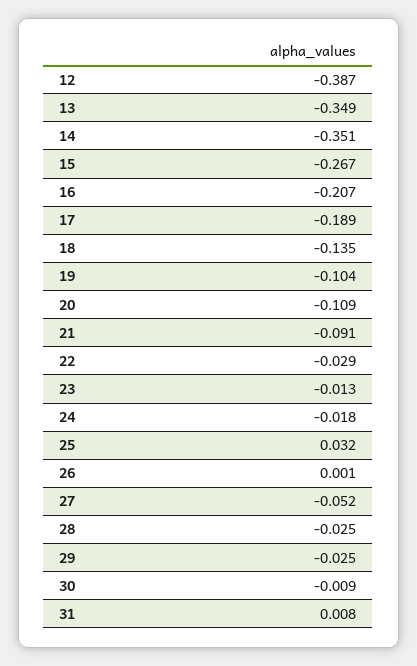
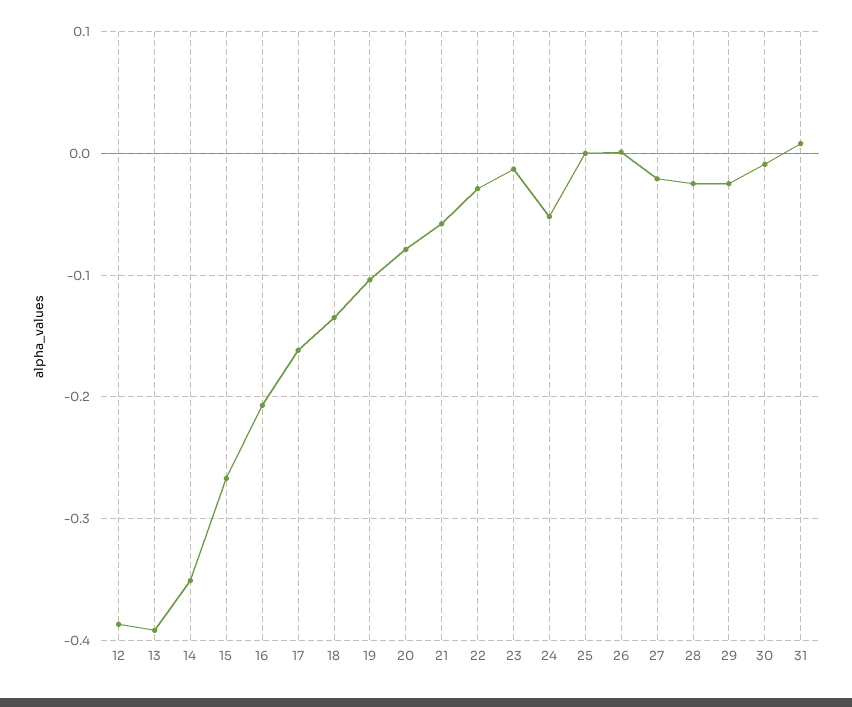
  {
    "12": -0.387,
-   "13": -0.349,
+   "13": -0.39,
    "14": -0.351,
    "15": -0.267,
    "16": -0.207,
-   "17": -0.189,
+   "17": -0.16,
    "18": -0.135,
    "19": -0.104,
-   "20": -0.109,
+   "20": -0.08,
-   "21": -0.091,
+   "21": -0.06,
    "22": -0.029,
    "23": -0.013,
-   "24": -0.018,
+   "24": -0.05,
-   "25": 0.032,
+   "25": 0,
    "26": 0.001,
-   "27": -0.052,
+   "27": -0.02,
    "28": -0.025,
    "29": -0.025,
    "30": -0.009,
    "31": 0.008
  }

